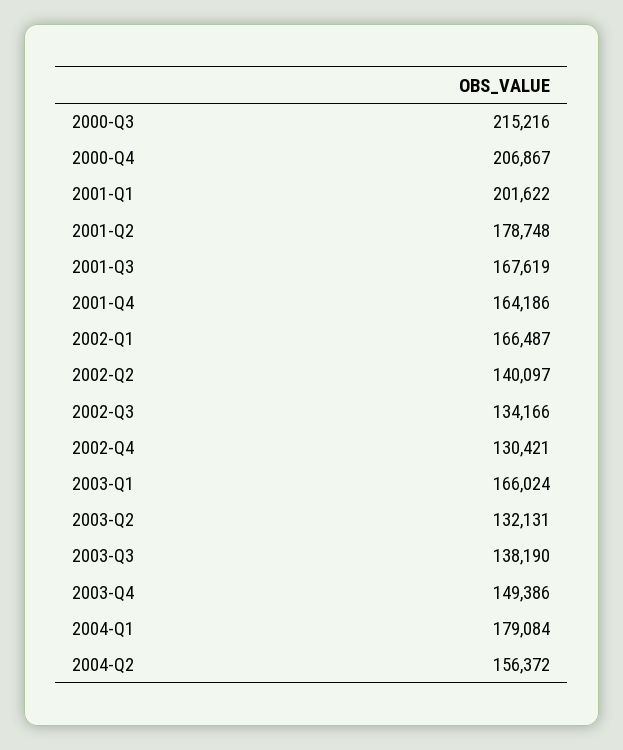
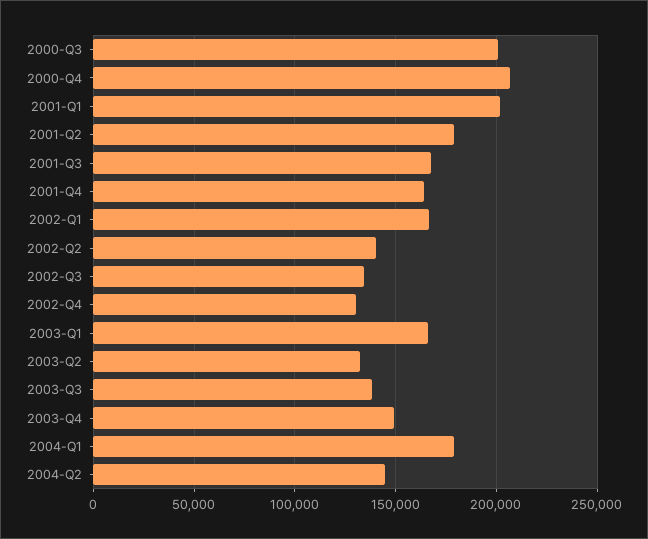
  {
-   "2000-Q3": 215216,
+   "2000-Q3": 200000,
    "2000-Q4": 206867,
    "2001-Q1": 201622,
    "2001-Q2": 178748,
    "2001-Q3": 167619,
    "2001-Q4": 164186,
    "2002-Q1": 166487,
    "2002-Q2": 140097,
    "2002-Q3": 134166,
    "2002-Q4": 130421,
    "2003-Q1": 166024,
    "2003-Q2": 132131,
    "2003-Q3": 138190,
    "2003-Q4": 149386,
    "2004-Q1": 179084,
-   "2004-Q2": 156372
+   "2004-Q2": 145000
  }

